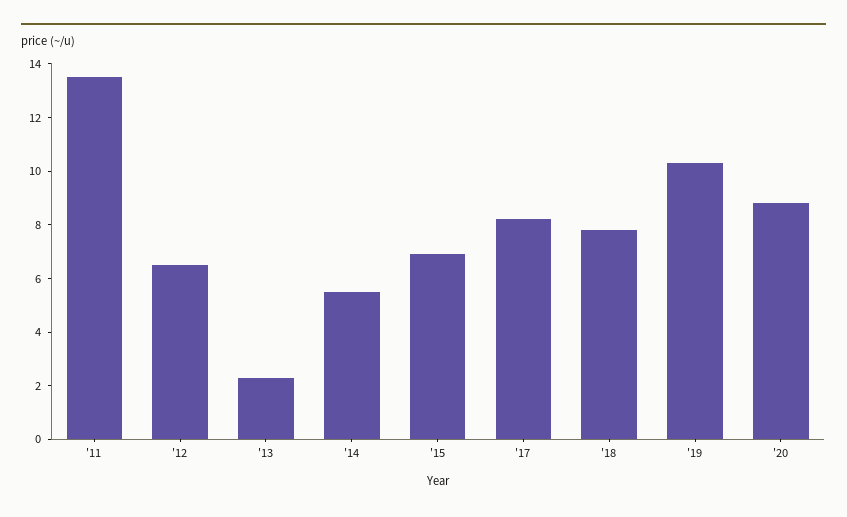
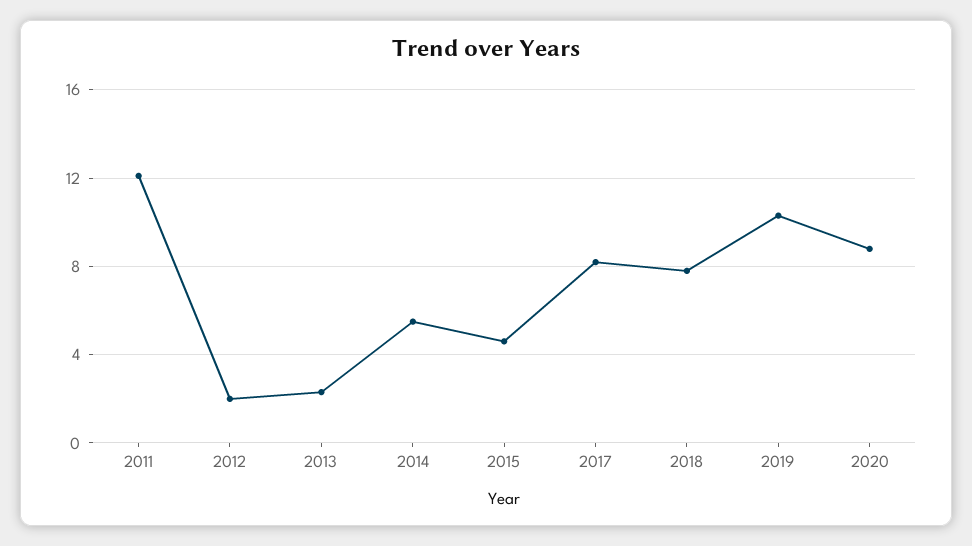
  {
-   "'11": 13.5,
+   "'11": 12,
-   "'12": 6.5,
+   "'12": 2,
    "'13": 2.5,
    "'14": 5.5,
-   "'15": 7,
+   "'15": 4.5,
    "'17": 8,
    "'18": 8,
    "'19": 10.5,
    "'20": 9
  }

